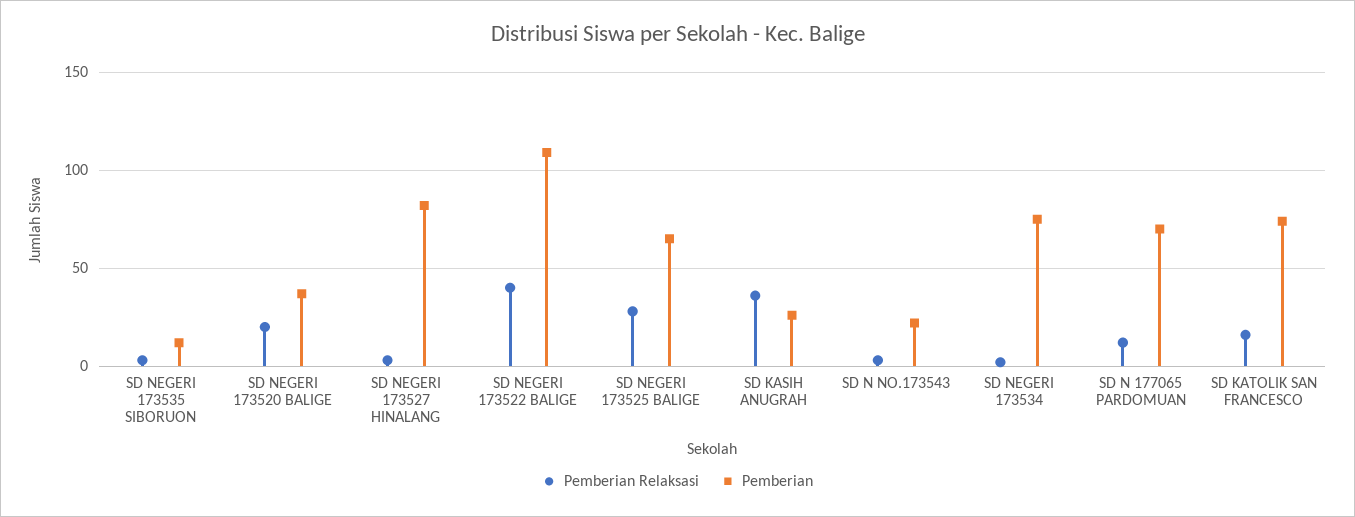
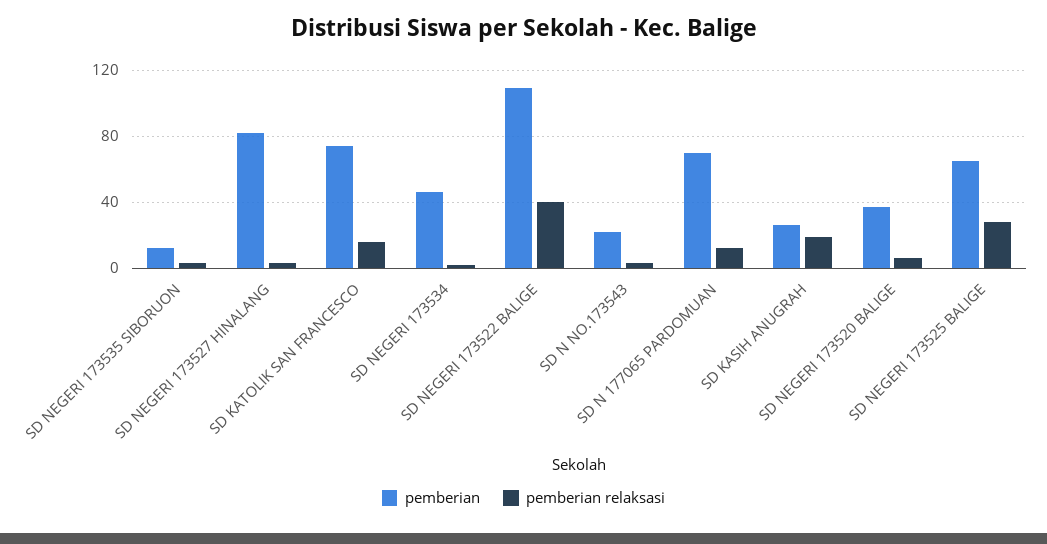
  {
    "Pemberian Relaksasi": {
      "SD NEGERI 173535 SIBORUON": 5,
-     "SD NEGERI 173520 BALIGE": 20,
+     "SD NEGERI 173520 BALIGE": 5,
      "SD NEGERI 173527 HINALANG": 5,
      "SD NEGERI 173522 BALIGE": 40,
      "SD NEGERI 173525 BALIGE": 30,
-     "SD KASIH ANUGRAH": 35,
+     "SD KASIH ANUGRAH": 20,
      "SD N NO.173543": 5,
      "SD NEGERI 173534": 0,
      "SD N 177065 PARDOMUAN": 10,
      "SD KATOLIK SAN FRANCESCO": 15
    },
    "Pemberian": {
      "SD NEGERI 173535 SIBORUON": 10,
      "SD NEGERI 173520 BALIGE": 35,
      "SD NEGERI 173527 HINALANG": 80,
      "SD NEGERI 173522 BALIGE": 110,
      "SD NEGERI 173525 BALIGE": 65,
      "SD KASIH ANUGRAH": 25,
      "SD N NO.173543": 20,
-     "SD NEGERI 173534": 75,
+     "SD NEGERI 173534": 45,
      "SD N 177065 PARDOMUAN": 70,
      "SD KATOLIK SAN FRANCESCO": 75
    }
  }

